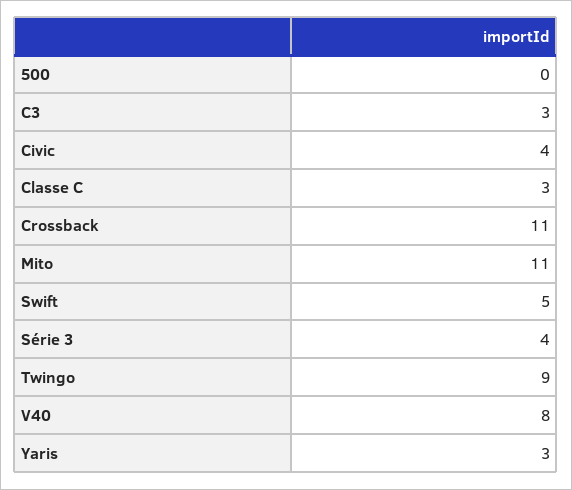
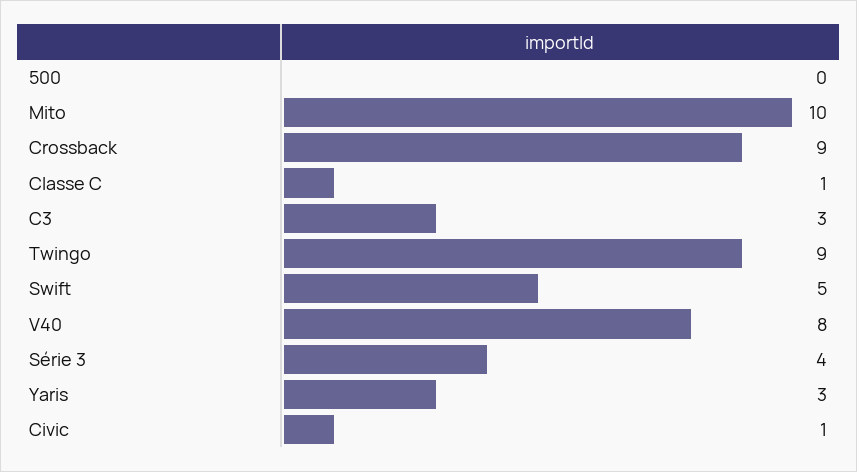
  {
    "500": 0,
    "C3": 3,
-   "Civic": 4,
+   "Civic": 1,
-   "Classe C": 3,
+   "Classe C": 1,
-   "Crossback": 11,
+   "Crossback": 9,
-   "Mito": 11,
+   "Mito": 10,
    "Swift": 5,
    "Série 3": 4,
    "Twingo": 9,
    "V40": 8,
    "Yaris": 3
  }

